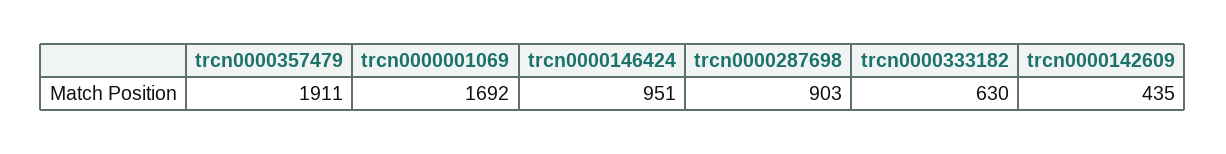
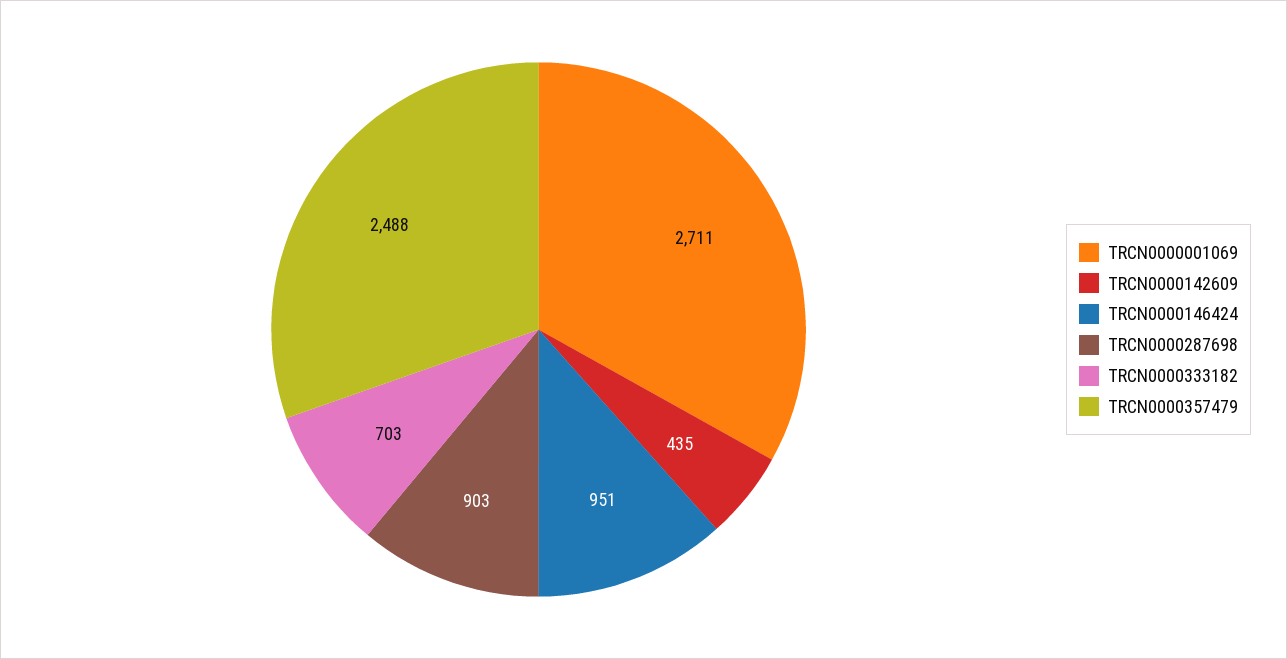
  {
-   "trcn0000357479": 1911,
+   "trcn0000357479": 2488,
-   "trcn0000001069": 1692,
+   "trcn0000001069": 2711,
    "trcn0000146424": 951,
    "trcn0000287698": 903,
-   "trcn0000333182": 630,
+   "trcn0000333182": 703,
    "trcn0000142609": 435
  }

